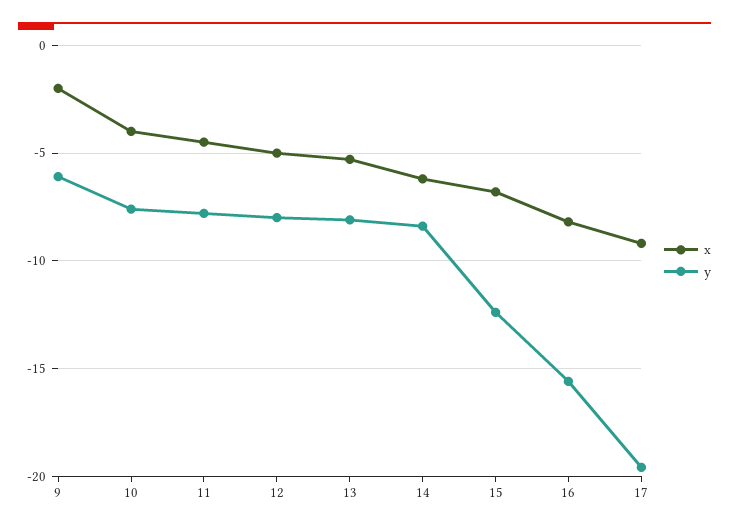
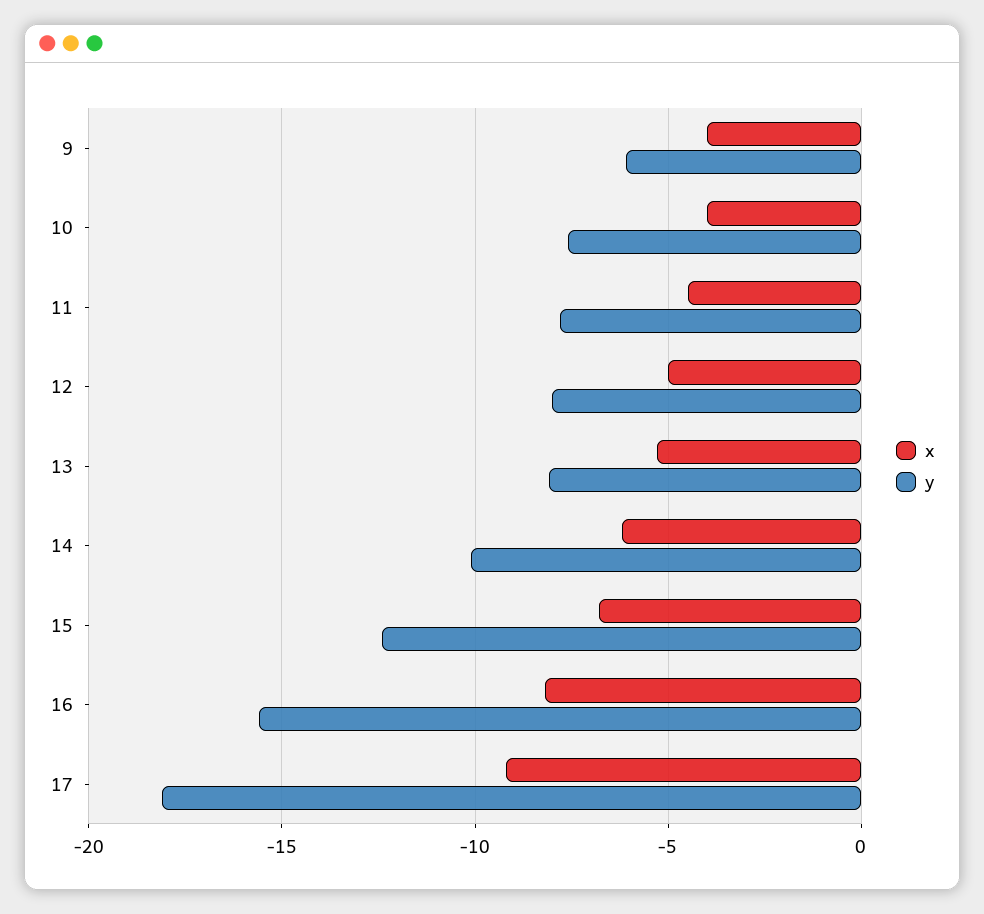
  {
    "x": {
-     "9": -2,
+     "9": -4,
      "10": -4,
      "11": -4.5,
      "12": -5,
      "13": -5.5,
      "14": -6,
      "15": -7,
      "16": -8,
      "17": -9
    },
    "y": {
      "9": -6,
      "10": -7.5,
      "11": -8,
      "12": -8,
      "13": -8,
-     "14": -8.5,
+     "14": -10,
      "15": -12.5,
      "16": -15.5,
-     "17": -19.5
+     "17": -18
    }
  }

